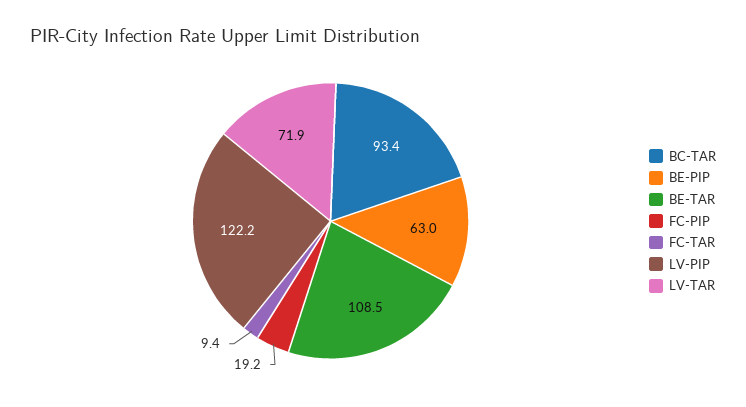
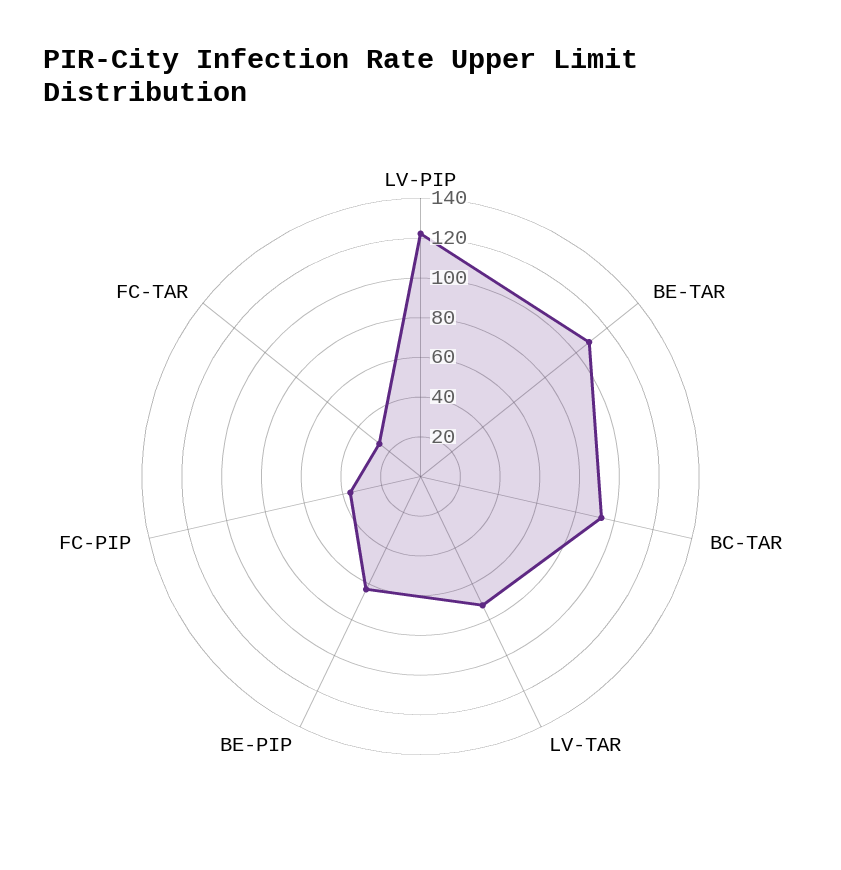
  {
    "BC-TAR": 93.4,
    "BE-PIP": 63,
    "BE-TAR": 108.5,
-   "FC-PIP": 19.2,
+   "FC-PIP": 35,
-   "FC-TAR": 9.4,
+   "FC-TAR": 25,
    "LV-PIP": 122.2,
    "LV-TAR": 71.9
  }

